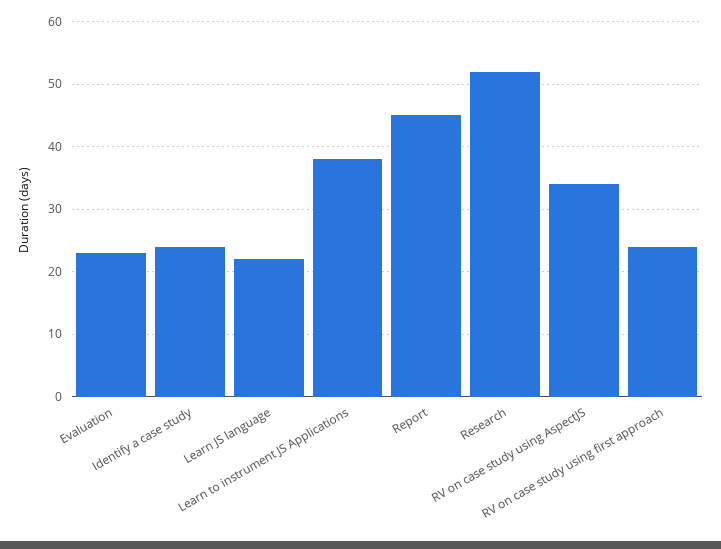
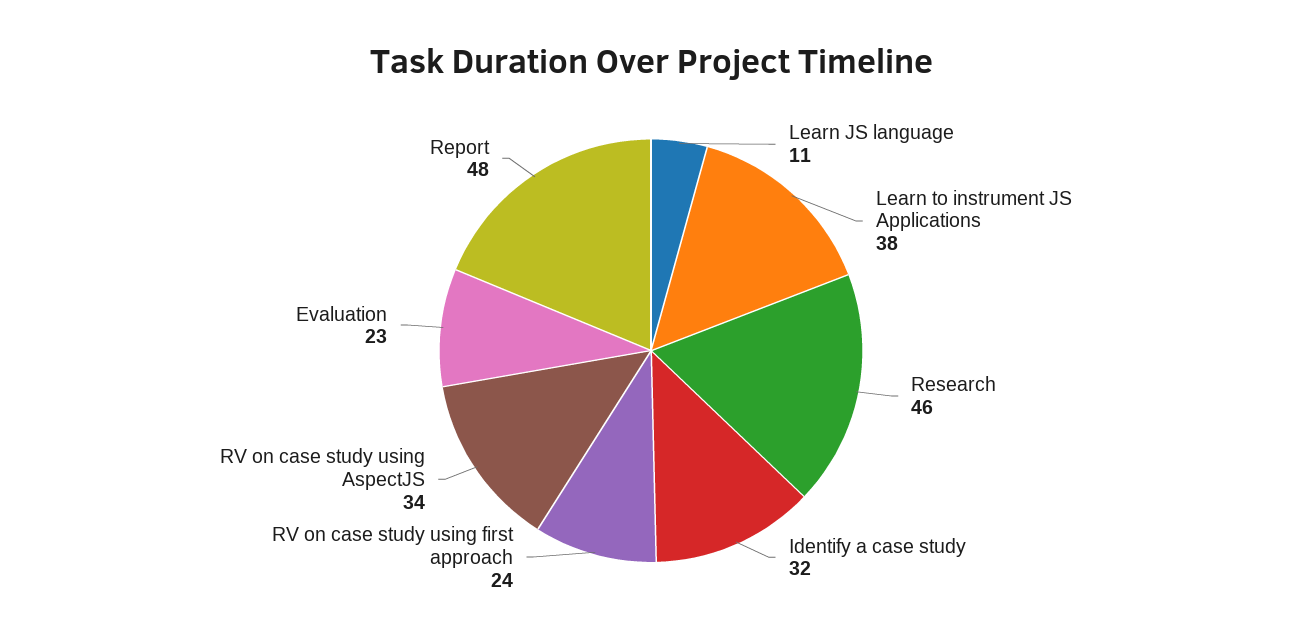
  {
    "Evaluation": 23,
-   "Identify a case study": 24,
+   "Identify a case study": 32,
-   "Learn JS language": 22,
+   "Learn JS language": 11,
    "Learn to instrument JS Applications": 38,
-   "Report": 45,
+   "Report": 48,
-   "Research": 52,
+   "Research": 46,
    "RV on case study using AspectJS": 34,
    "RV on case study using first approach": 24
  }

